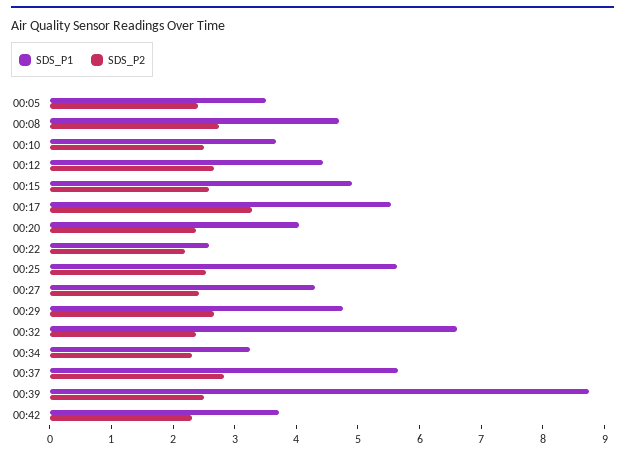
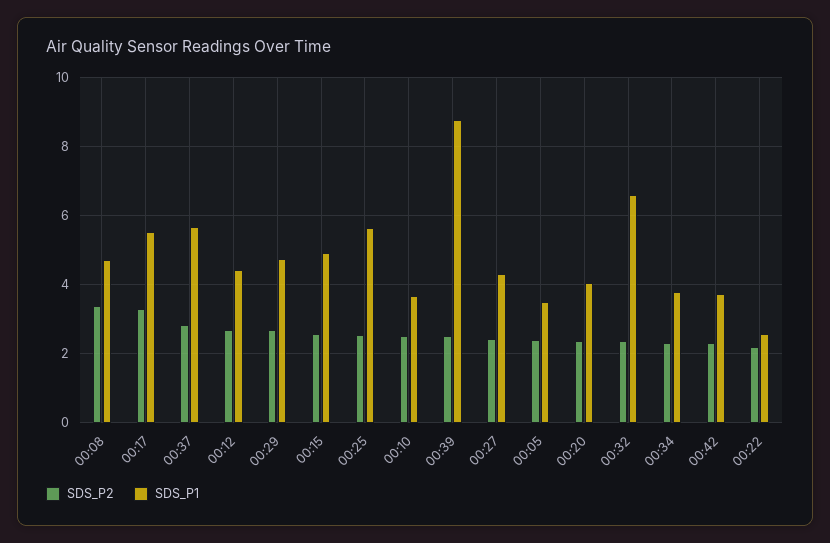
  {
    "SDS_P1": {
      "00:05": 3.6,
      "00:08": 4.8,
      "00:10": 3.6,
      "00:12": 4.4,
      "00:15": 5,
      "00:17": 5.6,
      "00:20": 4,
      "00:22": 2.6,
      "00:25": 5.6,
      "00:27": 4.4,
      "00:29": 4.8,
      "00:32": 6.6,
-     "00:34": 3.2,
+     "00:34": 3.8,
      "00:37": 5.6,
      "00:39": 8.8,
      "00:42": 3.8
    },
    "SDS_P2": {
      "00:05": 2.4,
-     "00:08": 2.8,
+     "00:08": 3.4,
      "00:10": 2.6,
      "00:12": 2.6,
      "00:15": 2.6,
      "00:17": 3.2,
      "00:20": 2.4,
      "00:22": 2.2,
      "00:25": 2.6,
      "00:27": 2.4,
      "00:29": 2.6,
      "00:32": 2.4,
      "00:34": 2.4,
      "00:37": 2.8,
      "00:39": 2.6,
      "00:42": 2.4
    }
  }

